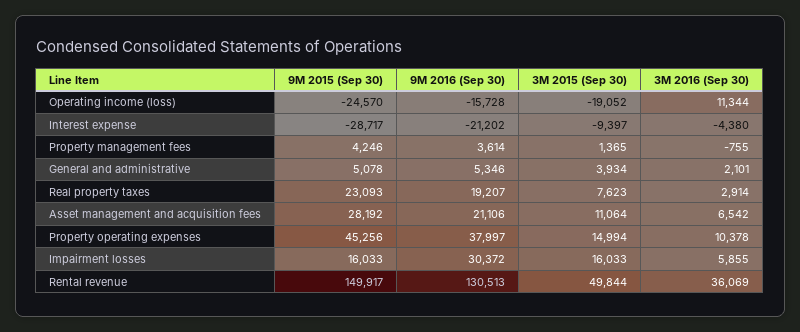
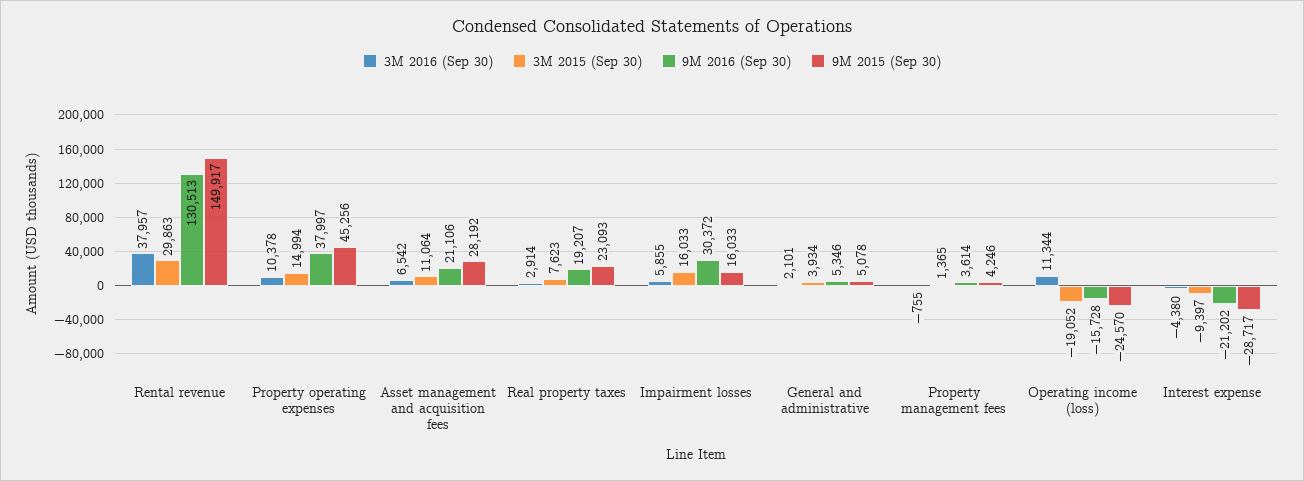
  {
    "9M 2015 (Sep 30)": {
      "Operating income (loss)": -24570,
      "Interest expense": -28717,
      "Property management fees": 4246,
      "General and administrative": 5078,
      "Real property taxes": 23093,
      "Asset management and acquisition fees": 28192,
      "Property operating expenses": 45256,
      "Impairment losses": 16033,
      "Rental revenue": 149917
    },
    "9M 2016 (Sep 30)": {
      "Operating income (loss)": -15728,
      "Interest expense": -21202,
      "Property management fees": 3614,
      "General and administrative": 5346,
      "Real property taxes": 19207,
      "Asset management and acquisition fees": 21106,
      "Property operating expenses": 37997,
      "Impairment losses": 30372,
      "Rental revenue": 130513
    },
    "3M 2015 (Sep 30)": {
      "Operating income (loss)": -19052,
      "Interest expense": -9397,
      "Property management fees": 1365,
      "General and administrative": 3934,
      "Real property taxes": 7623,
      "Asset management and acquisition fees": 11064,
      "Property operating expenses": 14994,
      "Impairment losses": 16033,
-     "Rental revenue": 49844
+     "Rental revenue": 29863
    },
    "3M 2016 (Sep 30)": {
      "Operating income (loss)": 11344,
      "Interest expense": -4380,
      "Property management fees": -755,
      "General and administrative": 2101,
      "Real property taxes": 2914,
      "Asset management and acquisition fees": 6542,
      "Property operating expenses": 10378,
      "Impairment losses": 5855,
-     "Rental revenue": 36069
+     "Rental revenue": 37957
    }
  }

